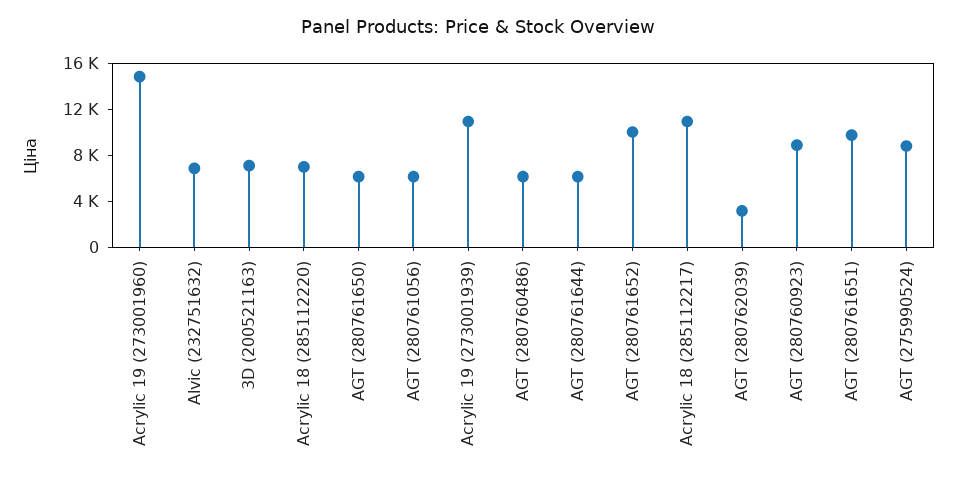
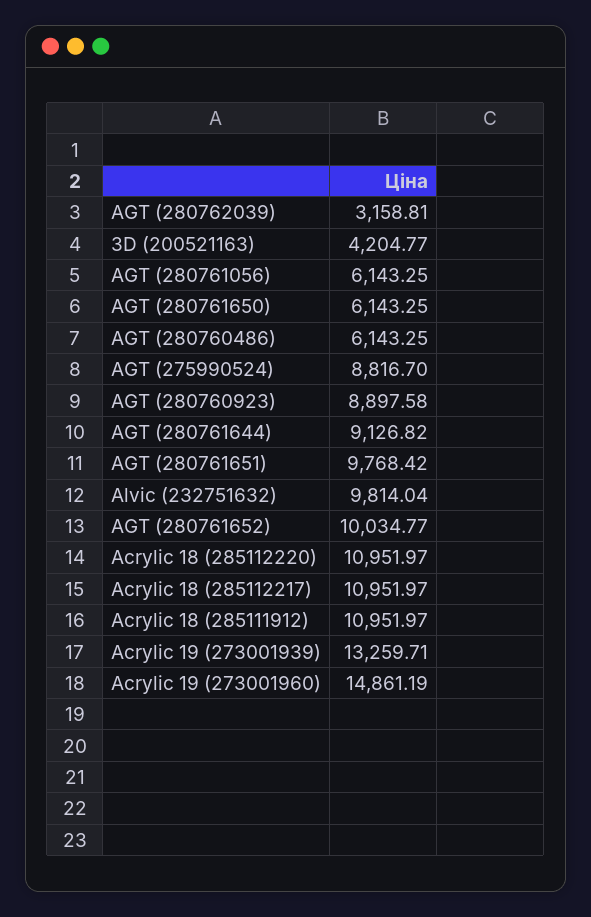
  {
    "Acrylic 19 (273001960)": 14861.19,
-   "Alvic (232751632)": 7000,
+   "Alvic (232751632)": 9814.04,
-   "3D (200521163)": 7000,
+   "3D (200521163)": 4204.77,
-   "Acrylic 18 (285112220)": 7000,
+   "Acrylic 18 (285112220)": 10951.97,
    "AGT (280761650)": 6143.25,
    "AGT (280761056)": 6143.25,
-   "Acrylic 19 (273001939)": 11000,
+   "Acrylic 19 (273001939)": 13259.71,
    "AGT (280760486)": 6143.25,
-   "AGT (280761644)": 6000,
+   "AGT (280761644)": 9126.82,
    "AGT (280761652)": 10034.77,
    "Acrylic 18 (285112217)": 10951.97,
    "AGT (280762039)": 3158.81,
    "AGT (280760923)": 8897.58,
    "AGT (280761651)": 9768.42,
-   "AGT (275990524)": 8816.7
+   "AGT (275990524)": 8816.7,
+   "Acrylic 18 (285111912)": 10951.97
  }

